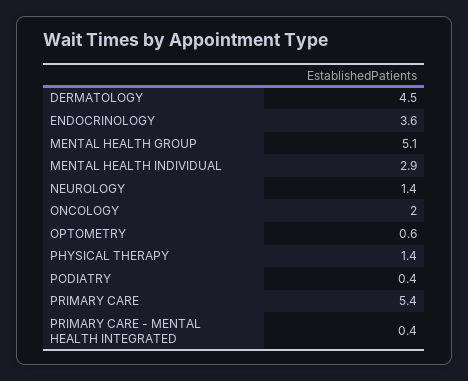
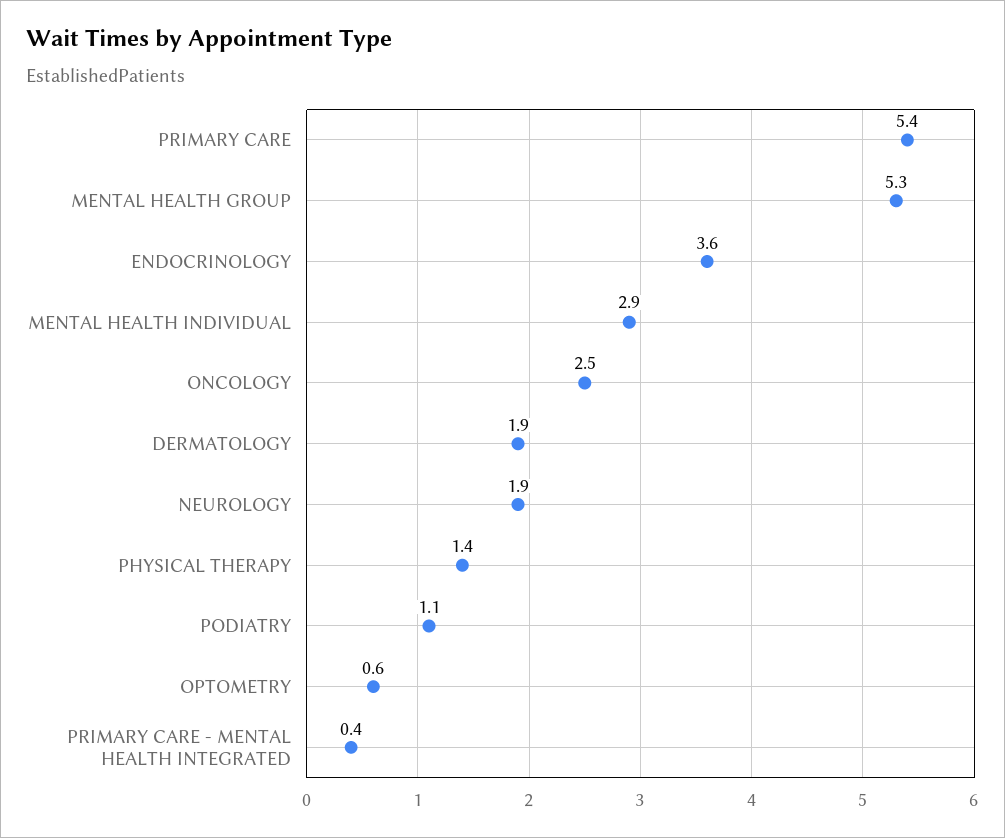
  {
-   "DERMATOLOGY": 4.5,
+   "DERMATOLOGY": 1.9,
    "ENDOCRINOLOGY": 3.6,
-   "MENTAL HEALTH GROUP": 5.1,
+   "MENTAL HEALTH GROUP": 5.3,
    "MENTAL HEALTH INDIVIDUAL": 2.9,
-   "NEUROLOGY": 1.4,
+   "NEUROLOGY": 1.9,
-   "ONCOLOGY": 2,
+   "ONCOLOGY": 2.5,
    "OPTOMETRY": 0.6,
    "PHYSICAL THERAPY": 1.4,
-   "PODIATRY": 0.4,
+   "PODIATRY": 1.1,
    "PRIMARY CARE": 5.4,
    "PRIMARY CARE - MENTAL HEALTH INTEGRATED": 0.4
  }

